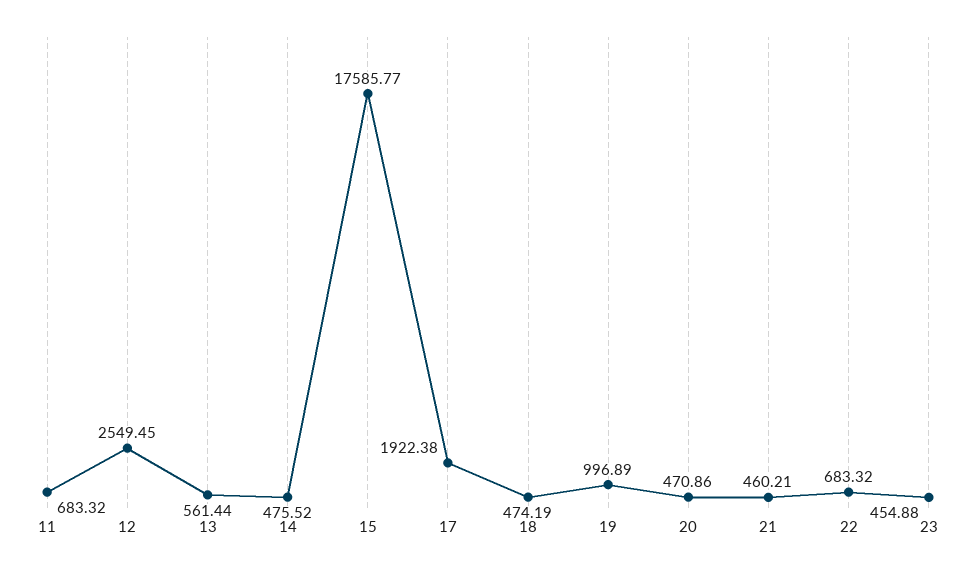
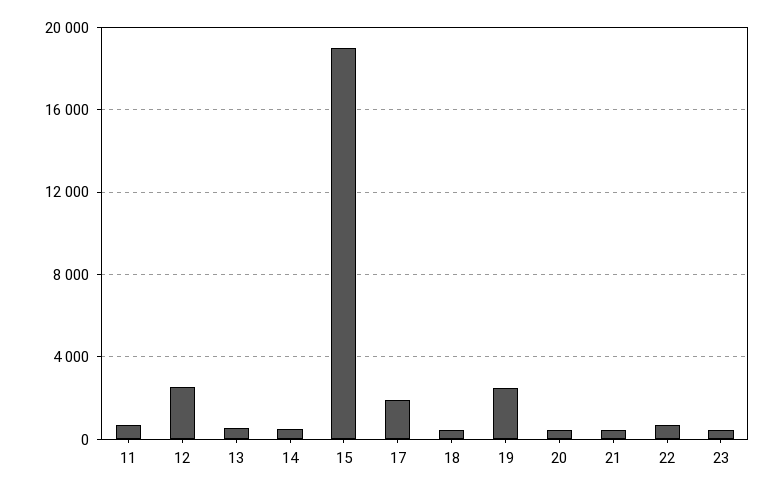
  {
    "11": 683.32,
    "12": 2549.45,
    "13": 561.44,
    "14": 475.52,
-   "15": 17585.77,
+   "15": 19000,
    "17": 1922.38,
    "18": 474.19,
-   "19": 996.89,
+   "19": 2500,
    "20": 470.86,
    "21": 460.21,
    "22": 683.32,
    "23": 454.88
  }

